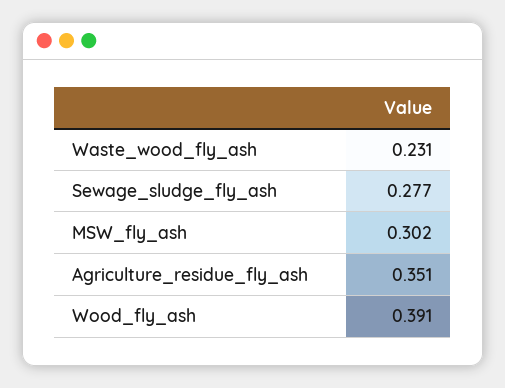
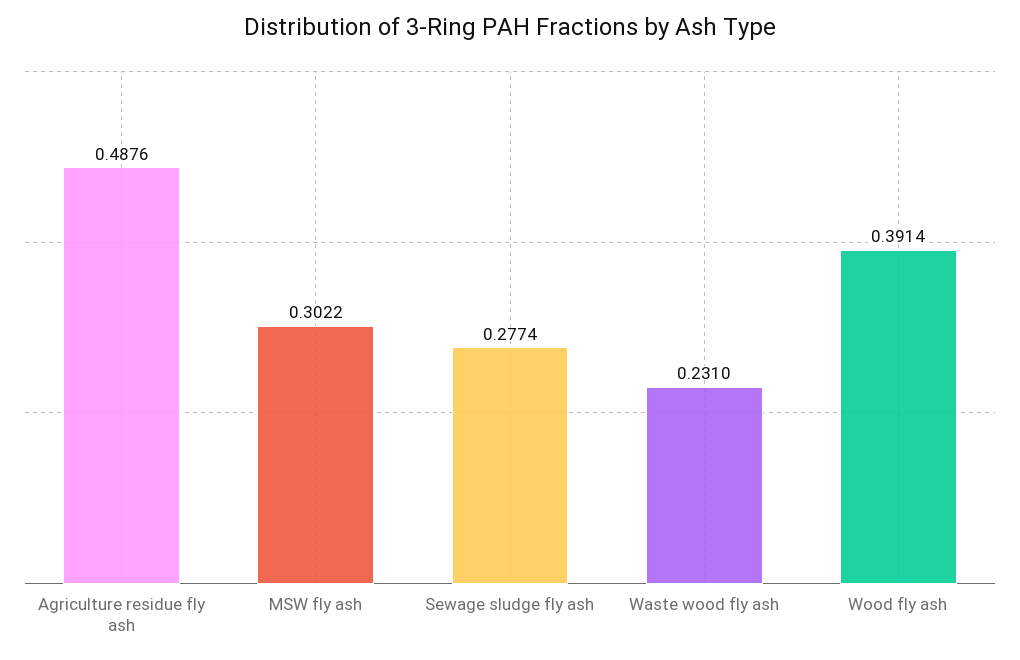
  {
    "Waste_wood_fly_ash": 0.231,
    "Sewage_sludge_fly_ash": 0.2774,
    "MSW_fly_ash": 0.3022,
-   "Agriculture_residue_fly_ash": 0.351,
+   "Agriculture_residue_fly_ash": 0.4876,
    "Wood_fly_ash": 0.3914
  }

